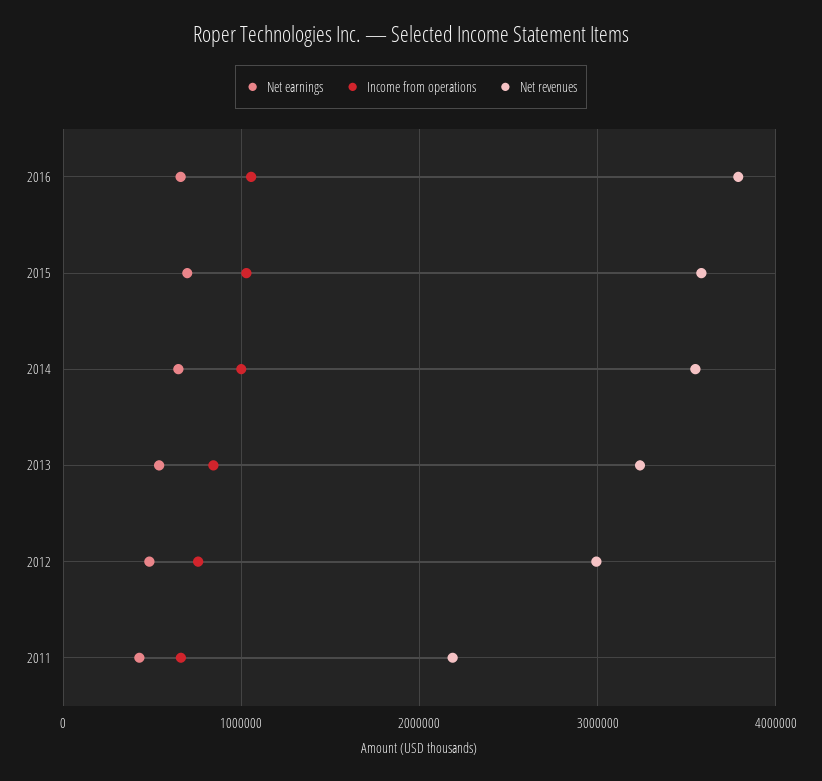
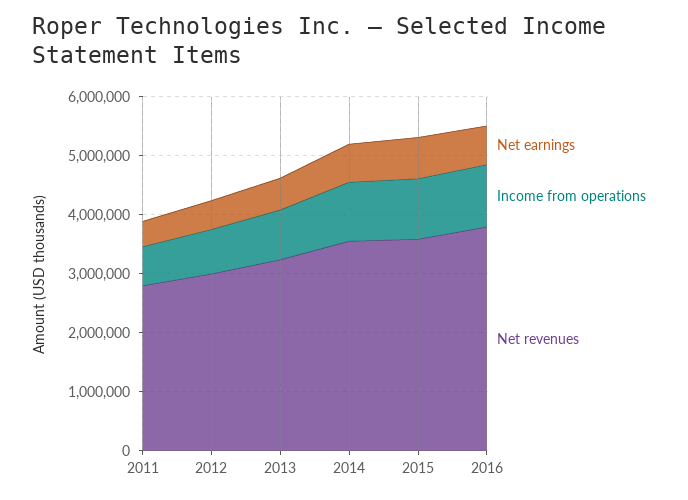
  {
    "Net earnings": {
      "2016": 700000,
      "2015": 700000,
      "2014": 600000,
      "2013": 500000,
      "2012": 500000,
      "2011": 400000
    },
    "Income from operations": {
      "2016": 1100000,
      "2015": 1000000,
      "2014": 1000000,
      "2013": 800000,
      "2012": 800000,
      "2011": 700000
    },
    "Net revenues": {
      "2016": 3800000,
      "2015": 3600000,
      "2014": 3500000,
      "2013": 3200000,
      "2012": 3000000,
-     "2011": 2200000
+     "2011": 2800000
    }
  }

